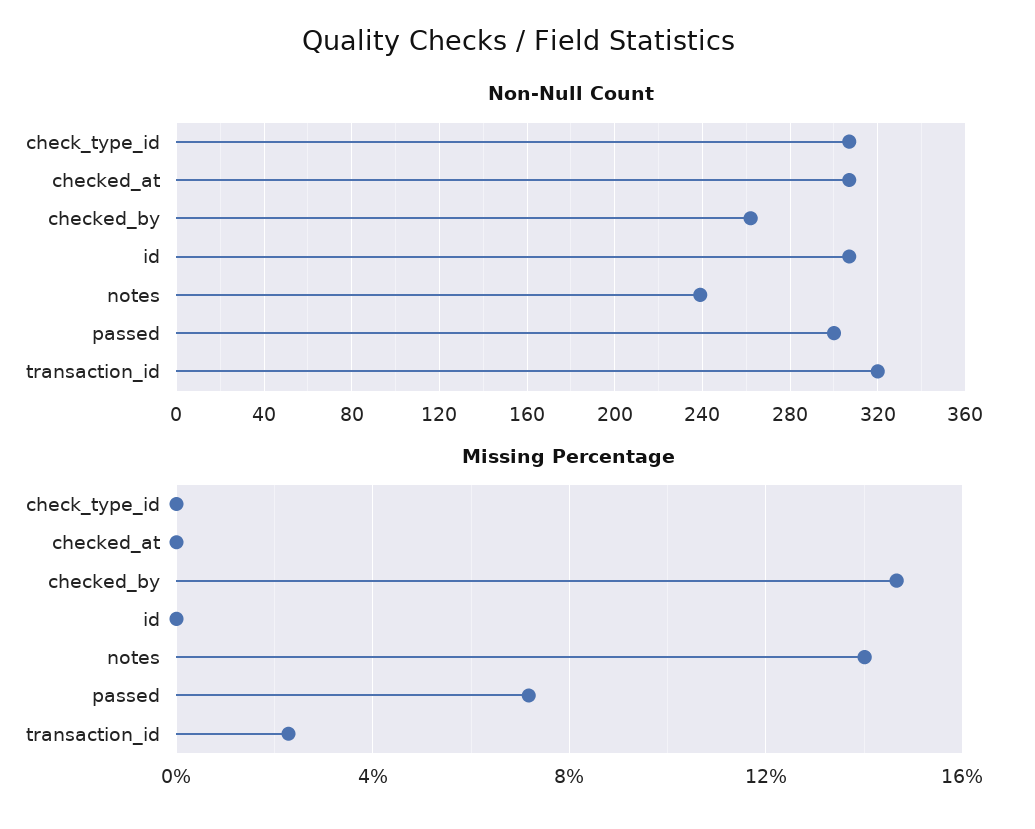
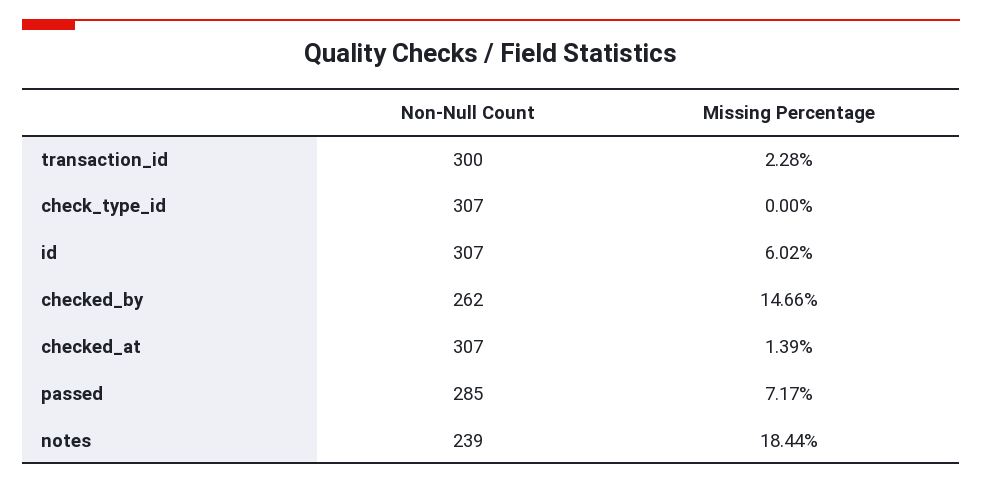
  {
    "Non-Null Count": {
      "check_type_id": 307,
      "checked_at": 307,
      "checked_by": 262,
      "id": 307,
      "notes": 239,
-     "passed": 300,
+     "passed": 285,
-     "transaction_id": 320
+     "transaction_id": 300
    },
    "Missing Percentage": {
      "check_type_id": 0,
-     "checked_at": 0,
+     "checked_at": 1.39,
      "checked_by": 14.66,
-     "id": 0,
+     "id": 6.02,
-     "notes": 14,
+     "notes": 18.44,
      "passed": 7.17,
      "transaction_id": 2.28
    }
  }

